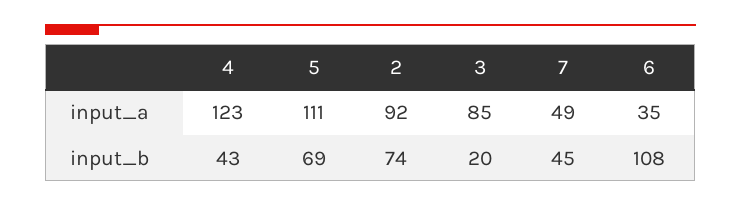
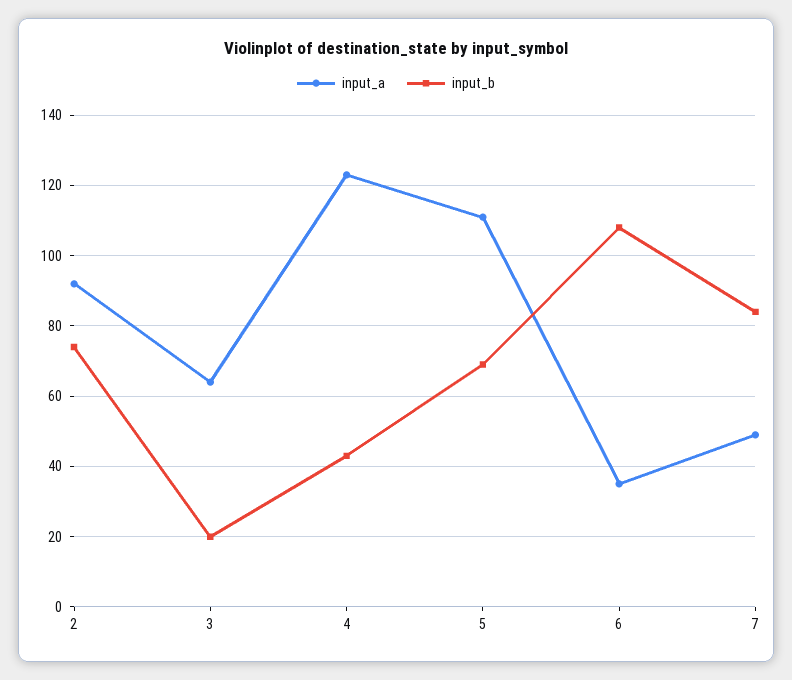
  {
    "input_a": {
      "4": 123,
      "5": 111,
      "2": 92,
-     "3": 85,
+     "3": 65,
      "7": 49,
      "6": 35
    },
    "input_b": {
      "4": 43,
      "5": 69,
      "2": 74,
      "3": 20,
-     "7": 45,
+     "7": 85,
      "6": 108
    }
  }

